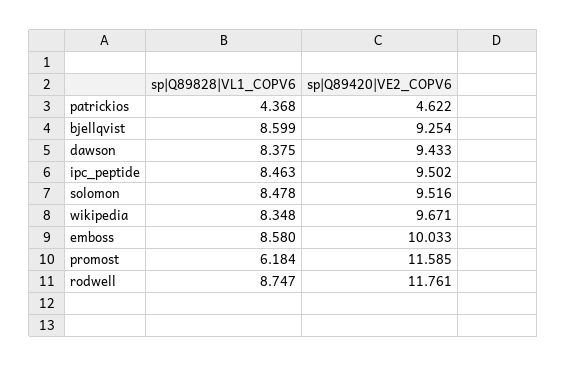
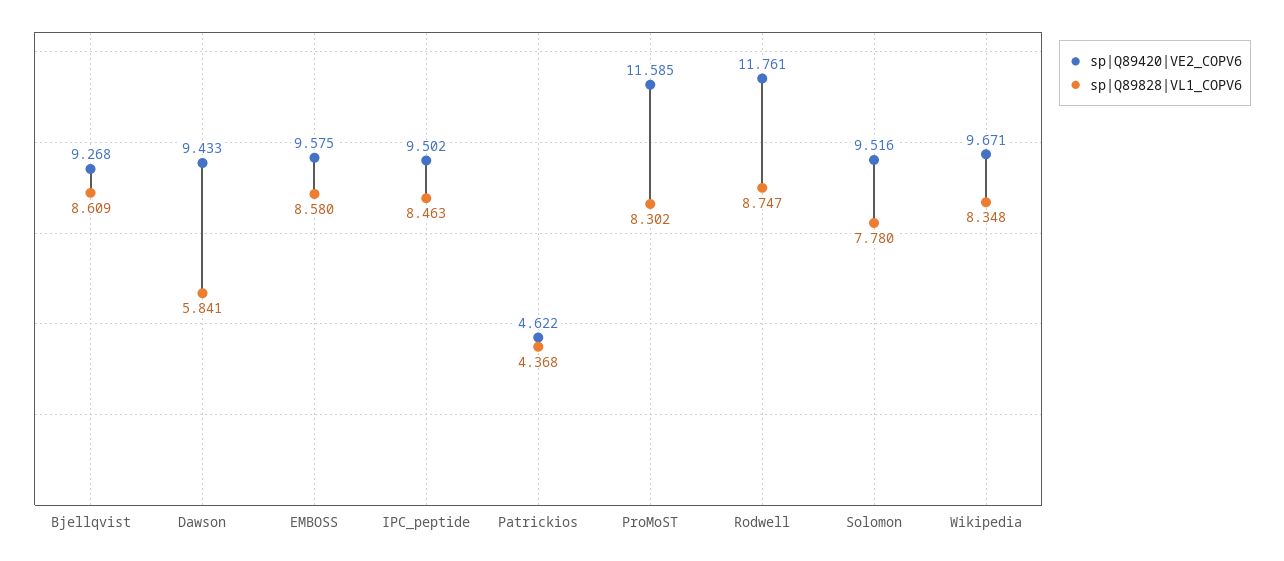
  {
    "sp|Q89828|VL1_COPV6": {
      "patrickios": 4.368,
-     "bjellqvist": 8.599,
+     "bjellqvist": 8.609,
-     "dawson": 8.375,
+     "dawson": 5.841,
      "ipc_peptide": 8.463,
-     "solomon": 8.478,
+     "solomon": 7.78,
      "wikipedia": 8.348,
      "emboss": 8.58,
-     "promost": 6.184,
+     "promost": 8.302,
      "rodwell": 8.747
    },
    "sp|Q89420|VE2_COPV6": {
      "patrickios": 4.622,
-     "bjellqvist": 9.254,
+     "bjellqvist": 9.268,
      "dawson": 9.433,
      "ipc_peptide": 9.502,
      "solomon": 9.516,
      "wikipedia": 9.671,
-     "emboss": 10.033,
+     "emboss": 9.575,
      "promost": 11.585,
      "rodwell": 11.761
    }
  }

